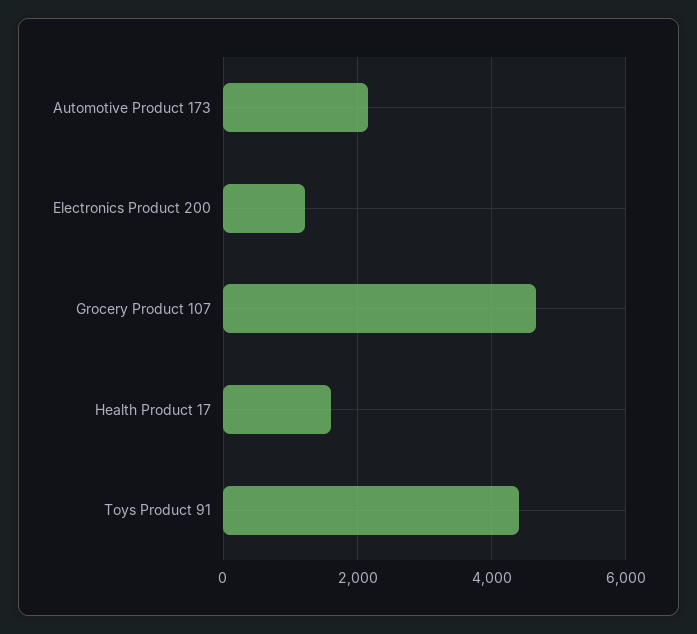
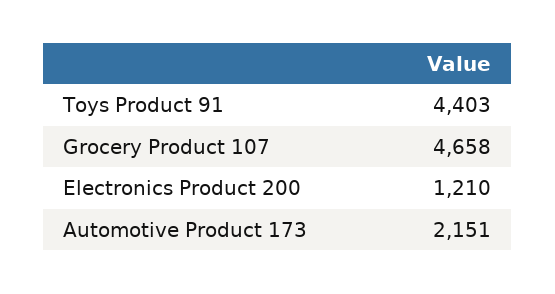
  {
    "Automotive Product 173": 2151,
    "Electronics Product 200": 1210,
    "Grocery Product 107": 4658,
-   "Health Product 17": 1600,
    "Toys Product 91": 4403
  }

